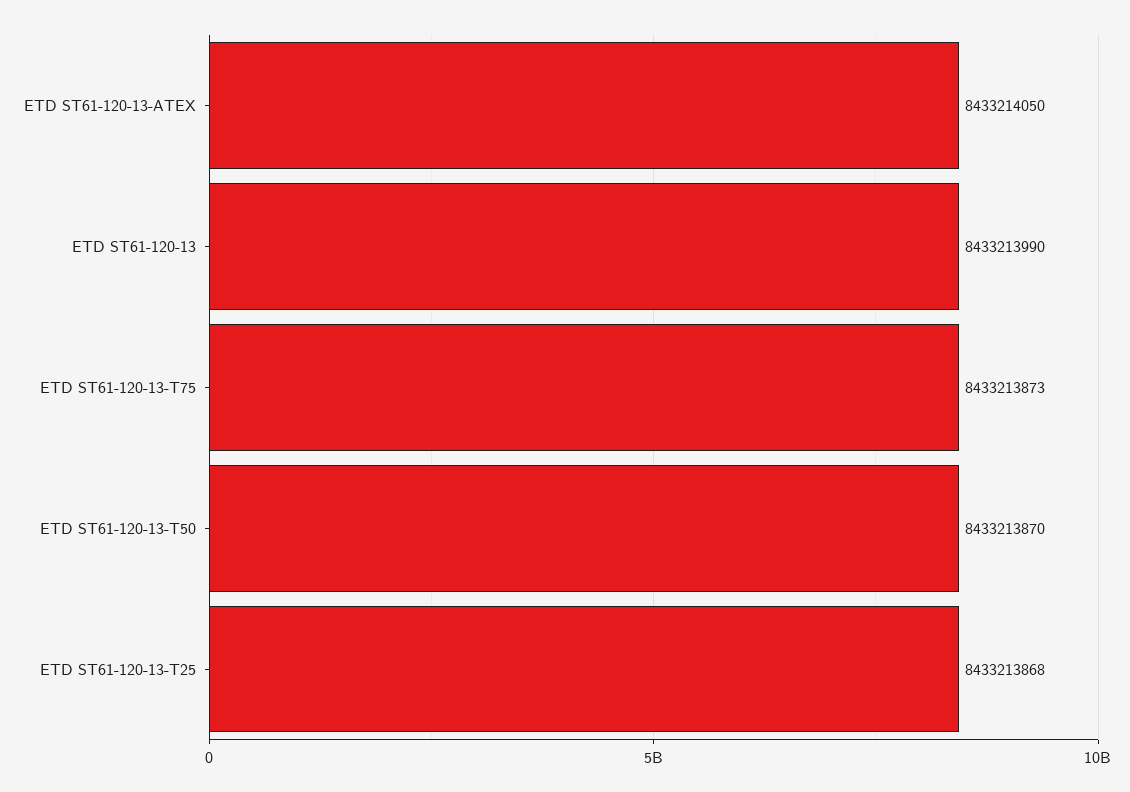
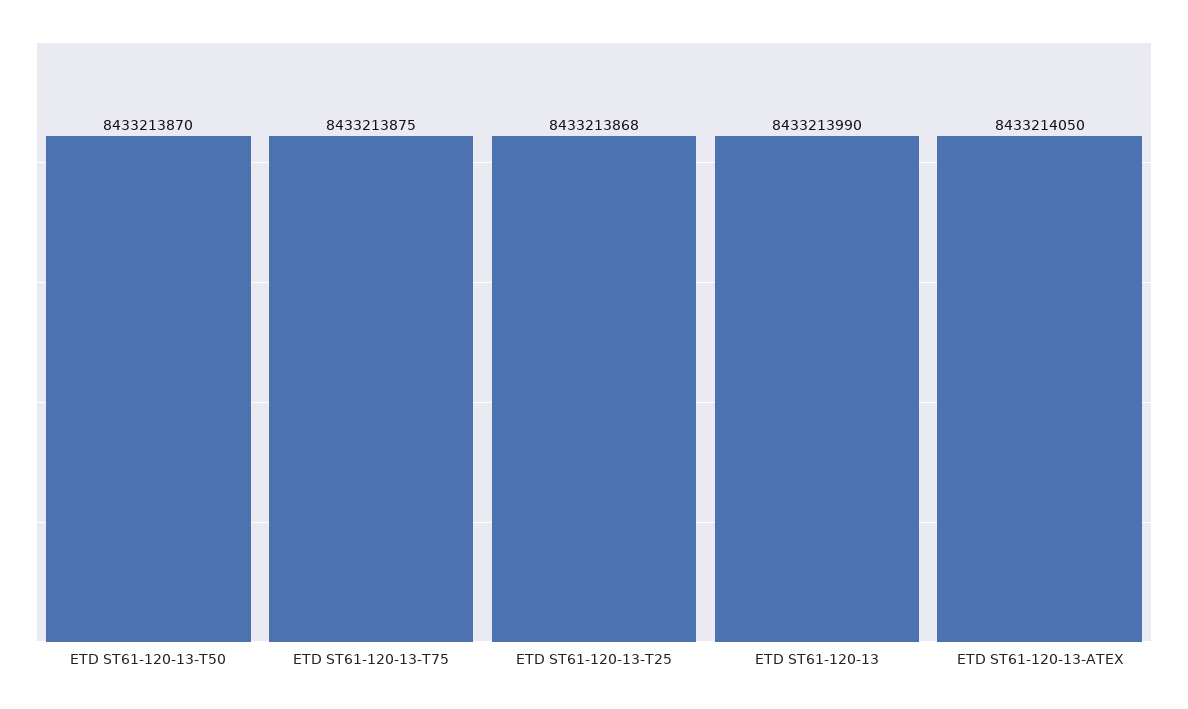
  {
    "ETD ST61-120-13-ATEX": 8433214050,
    "ETD ST61-120-13": 8433213990,
-   "ETD ST61-120-13-T75": 8433213873,
+   "ETD ST61-120-13-T75": 8433213875,
    "ETD ST61-120-13-T50": 8433213870,
    "ETD ST61-120-13-T25": 8433213868
  }

